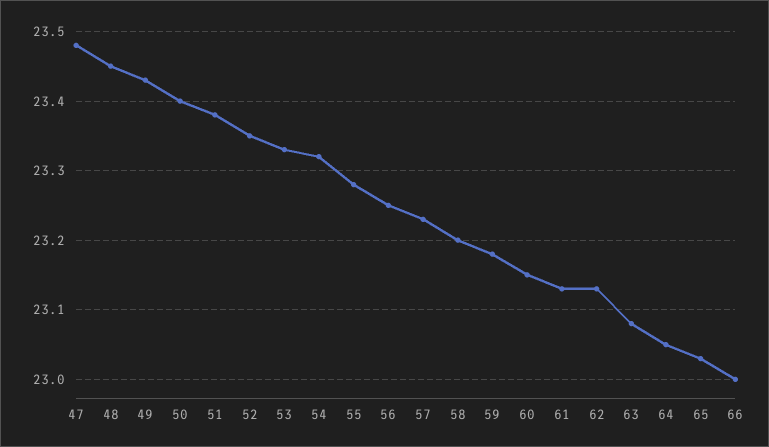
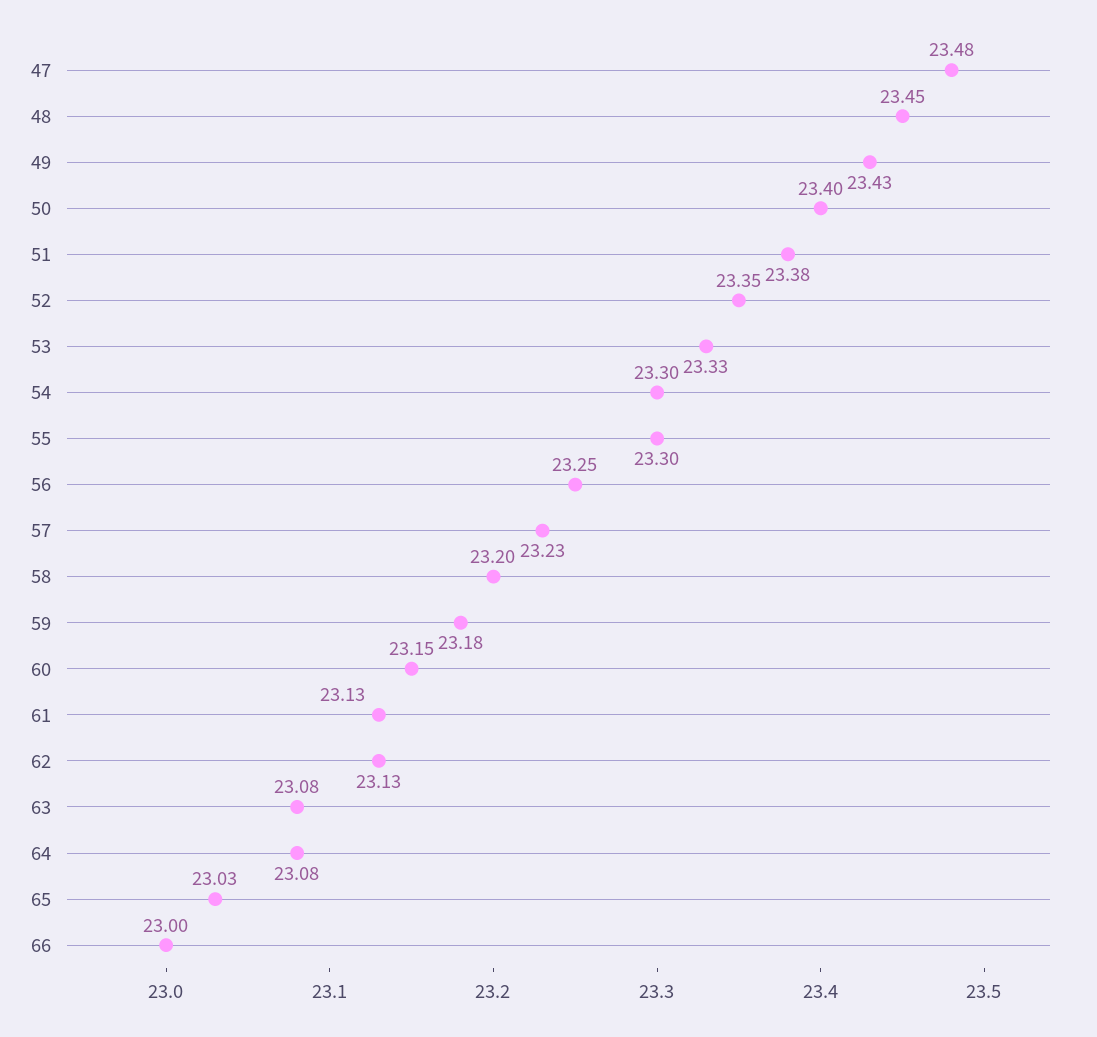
  {
    "47": 23.48,
    "48": 23.45,
    "49": 23.43,
    "50": 23.4,
    "51": 23.38,
    "52": 23.35,
    "53": 23.33,
-   "54": 23.32,
+   "54": 23.3,
-   "55": 23.28,
+   "55": 23.3,
    "56": 23.25,
    "57": 23.23,
    "58": 23.2,
    "59": 23.18,
    "60": 23.15,
    "61": 23.13,
    "62": 23.13,
    "63": 23.08,
-   "64": 23.05,
+   "64": 23.08,
    "65": 23.03,
    "66": 23
  }

